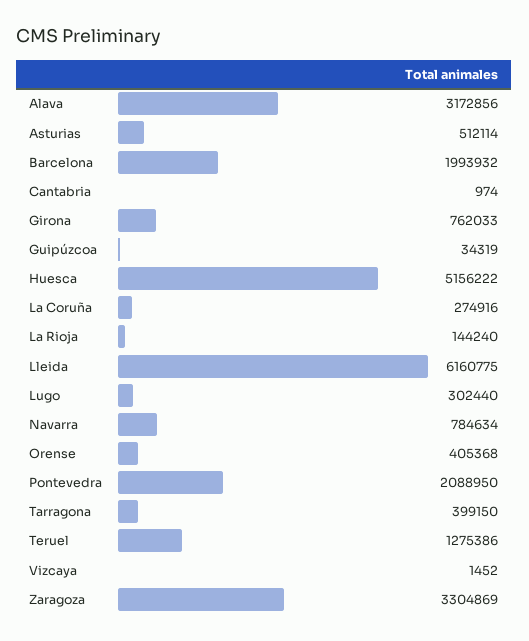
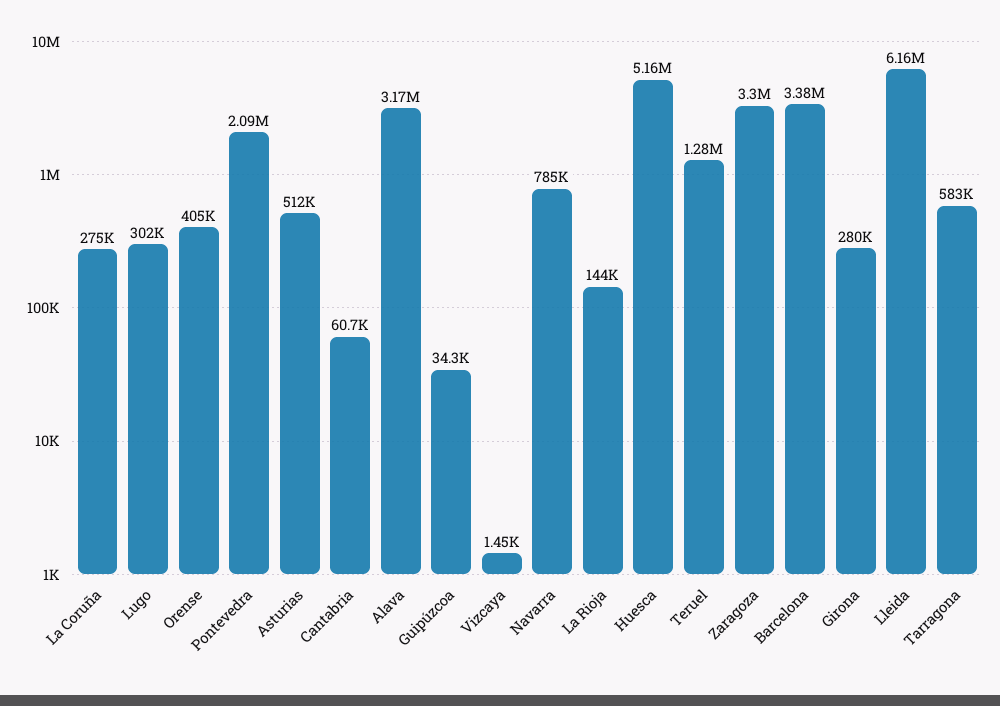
  {
    "Alava": 3172856,
    "Asturias": 512114,
-   "Barcelona": 1993932,
+   "Barcelona": 3380000,
-   "Cantabria": 974,
+   "Cantabria": 60700,
-   "Girona": 762033,
+   "Girona": 280000,
    "Guipúzcoa": 34319,
    "Huesca": 5156222,
    "La Coruña": 274916,
    "La Rioja": 144240,
    "Lleida": 6160775,
    "Lugo": 302440,
    "Navarra": 784634,
    "Orense": 405368,
    "Pontevedra": 2088950,
-   "Tarragona": 399150,
+   "Tarragona": 583000,
    "Teruel": 1275386,
    "Vizcaya": 1452,
    "Zaragoza": 3304869
  }

